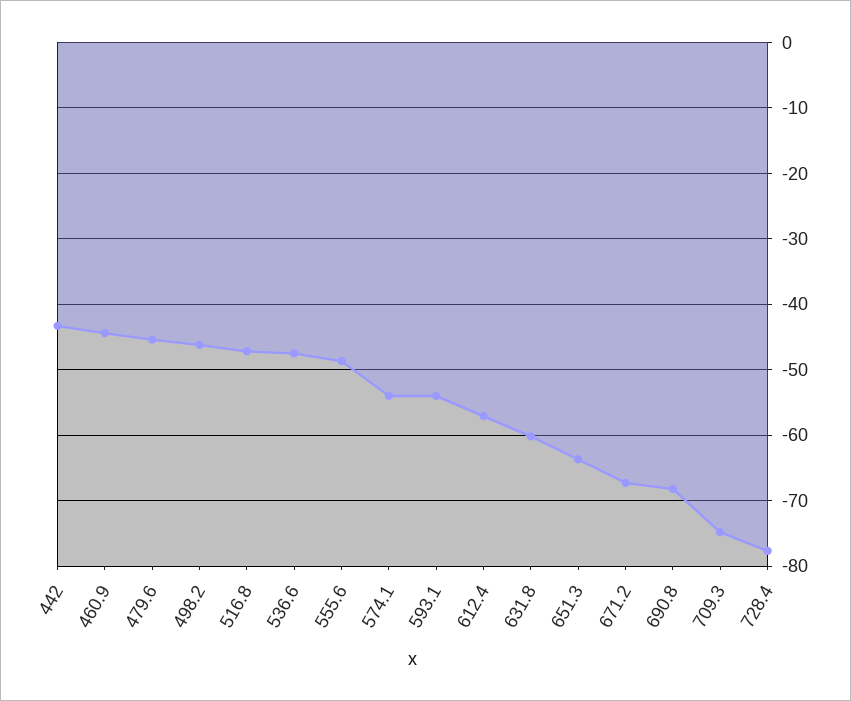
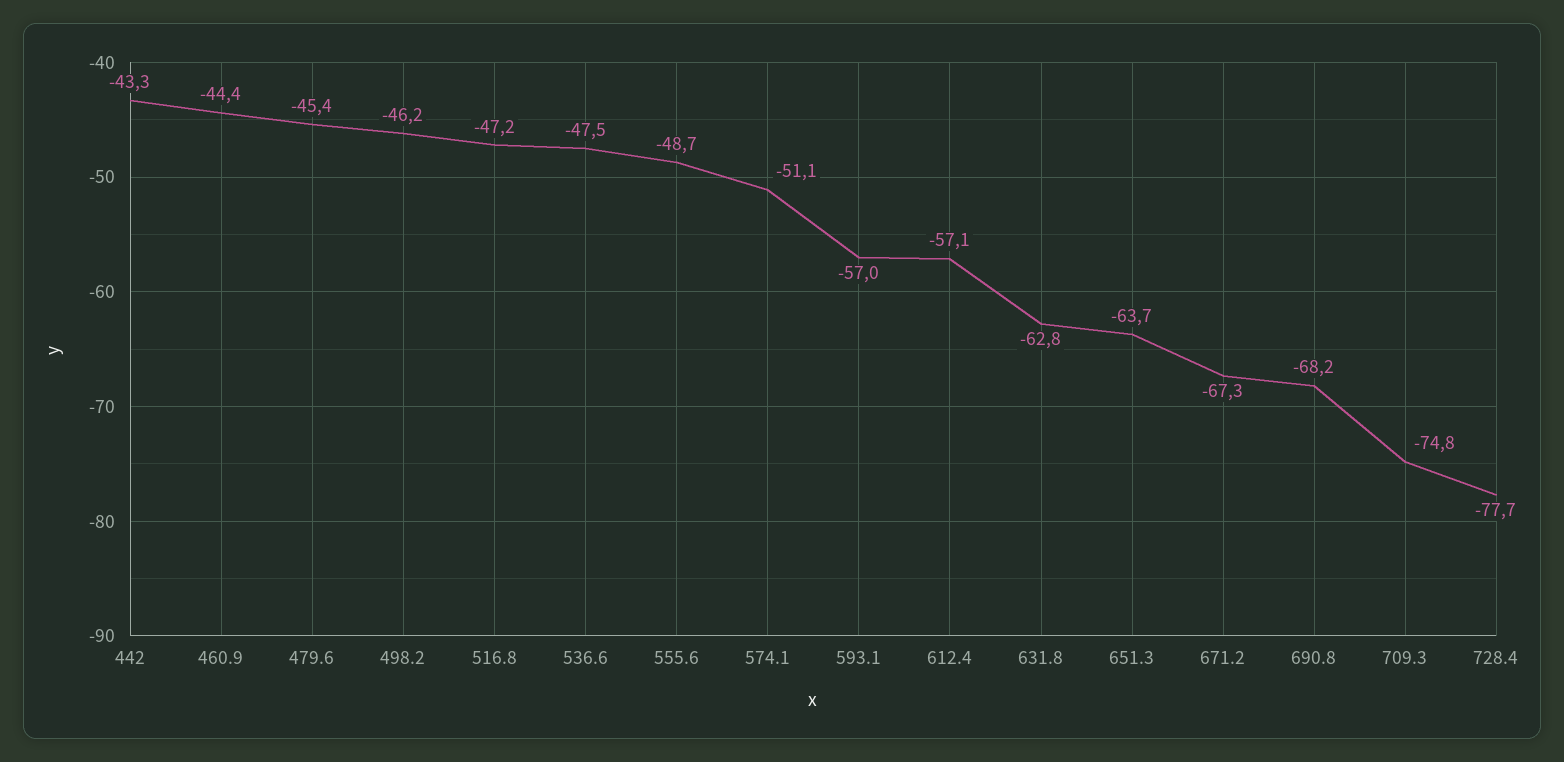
  {
    "442": -43.3,
    "460.9": -44.4,
    "479.6": -45.4,
    "498.2": -46.2,
    "516.8": -47.2,
    "536.6": -47.5,
    "555.6": -48.7,
-   "574.1": -54,
+   "574.1": -51.1,
-   "593.1": -54,
+   "593.1": -57,
    "612.4": -57.1,
-   "631.8": -60,
+   "631.8": -62.8,
    "651.3": -63.7,
    "671.2": -67.3,
    "690.8": -68.2,
    "709.3": -74.8,
    "728.4": -77.7
  }

